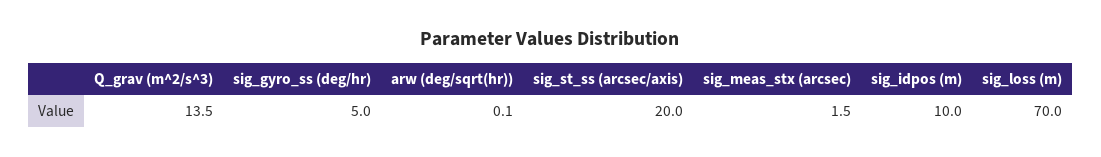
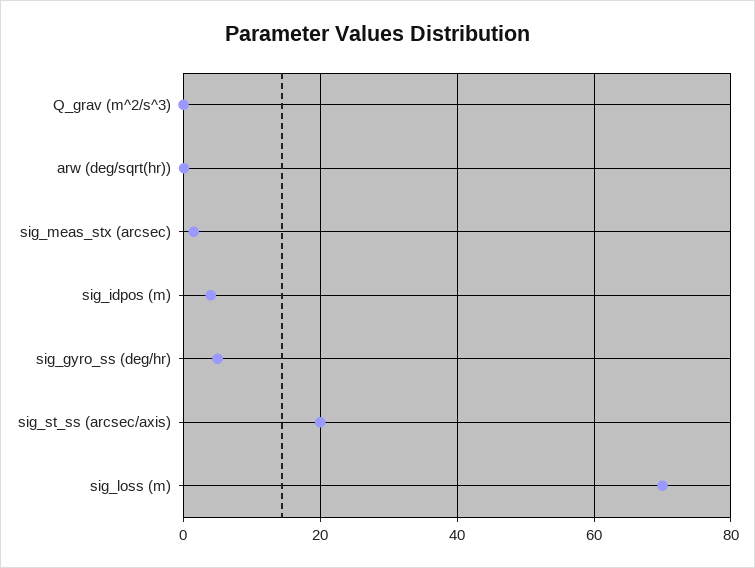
  {
-   "Q_grav (m^2/s^3)": 13.5,
+   "Q_grav (m^2/s^3)": 0,
    "sig_gyro_ss (deg/hr)": 5,
    "arw (deg/sqrt(hr))": 0.1,
    "sig_st_ss (arcsec/axis)": 20,
    "sig_meas_stx (arcsec)": 1.5,
-   "sig_idpos (m)": 10,
+   "sig_idpos (m)": 4,
    "sig_loss (m)": 70
  }

